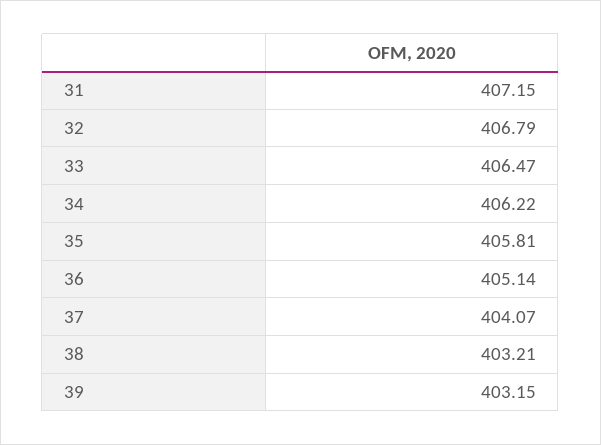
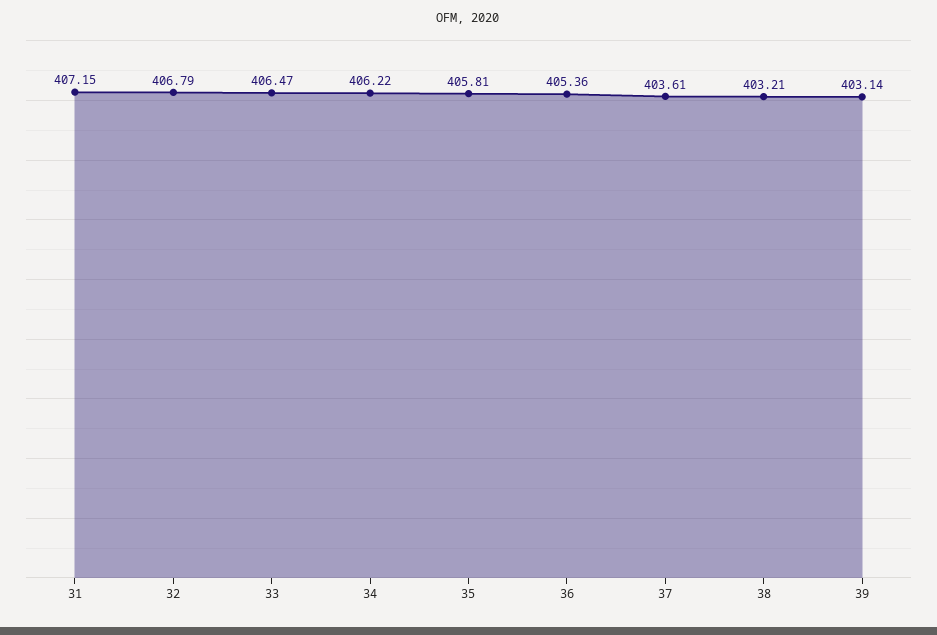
  {
    "31": 407.15,
    "32": 406.79,
    "33": 406.47,
    "34": 406.22,
    "35": 405.81,
-   "36": 405.14,
+   "36": 405.36,
-   "37": 404.07,
+   "37": 403.61,
    "38": 403.21,
-   "39": 403.15
+   "39": 403.14
  }

